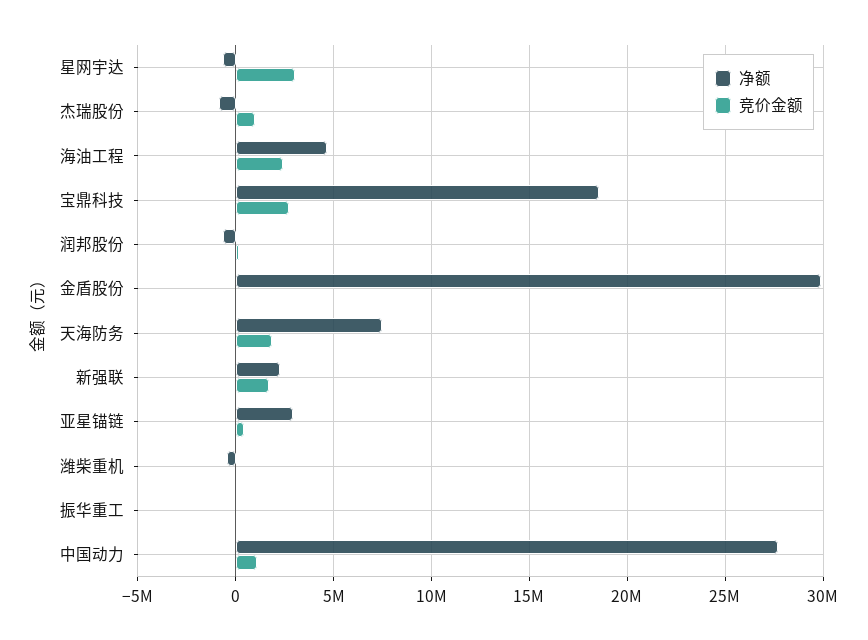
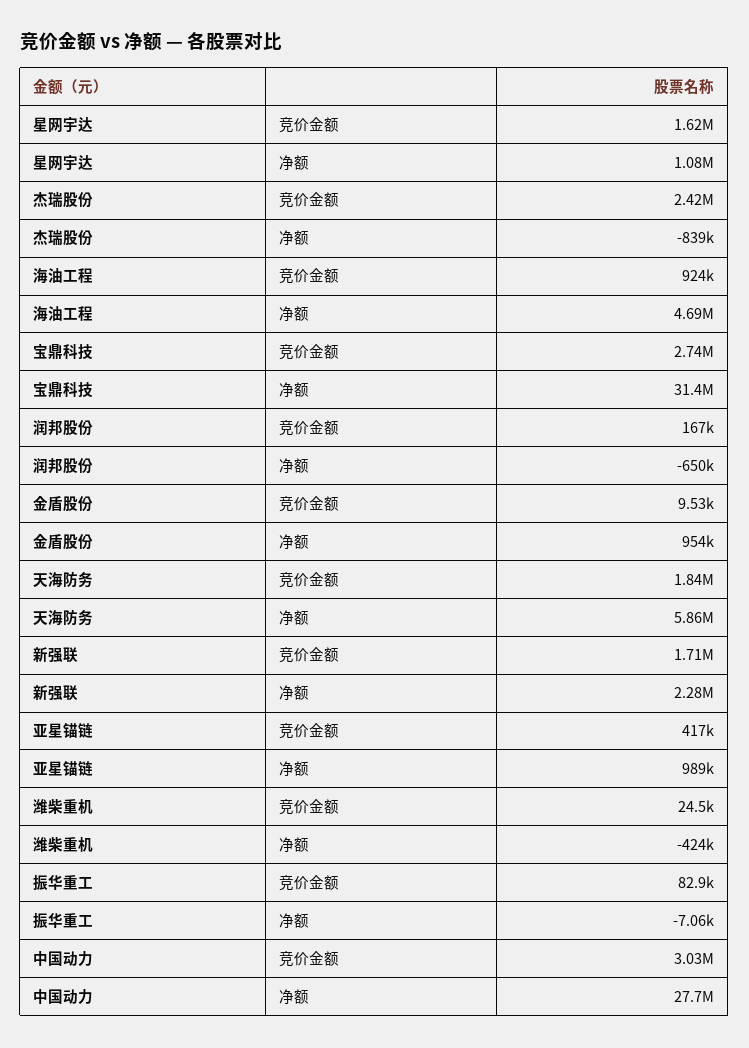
  {
    "净额": {
-     "星网宇达": -500000,
+     "星网宇达": 1080000,
      "杰瑞股份": -839000,
      "海油工程": 4690000,
-     "宝鼎科技": 18500000,
+     "宝鼎科技": 31400000,
      "润邦股份": -650000,
-     "金盾股份": 30000000,
+     "金盾股份": 954000,
-     "天海防务": 7500000,
+     "天海防务": 5860000,
      "新强联": 2280000,
-     "亚星锚链": 3000000,
+     "亚星锚链": 989000,
      "潍柴重机": -424000,
      "振华重工": -7060,
      "中国动力": 27700000
    },
    "竞价金额": {
-     "星网宇达": 3000000,
+     "星网宇达": 1620000,
-     "杰瑞股份": 1000000,
+     "杰瑞股份": 2420000,
-     "海油工程": 2500000,
+     "海油工程": 924000,
      "宝鼎科技": 2740000,
      "润邦股份": 167000,
      "金盾股份": 9530,
      "天海防务": 1840000,
      "新强联": 1710000,
      "亚星锚链": 417000,
      "潍柴重机": 24500,
      "振华重工": 82900,
-     "中国动力": 1000000
+     "中国动力": 3030000
    }
  }

